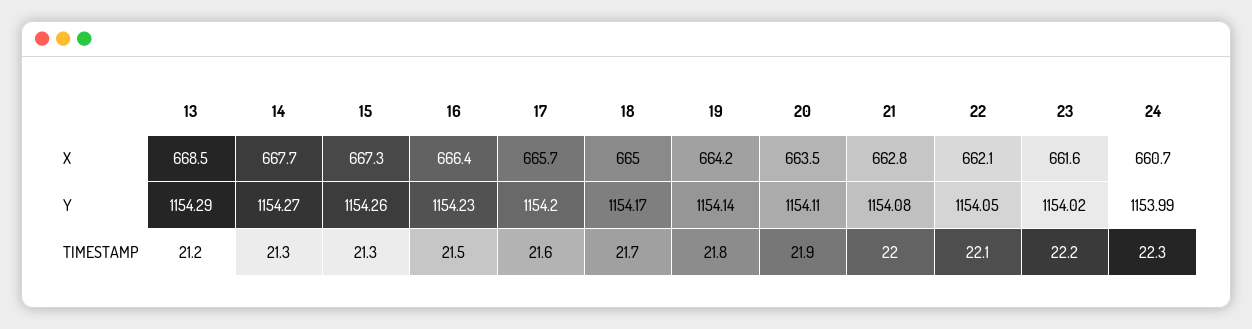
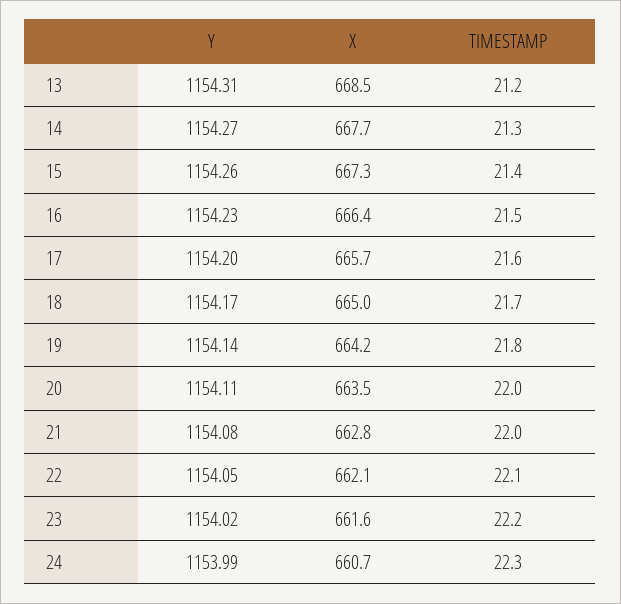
  {
    "13": {
      "X": 668.5,
-     "Y": 1154.29,
+     "Y": 1154.31,
      "TIMESTAMP": 21.2
    },
    "14": {
      "X": 667.7,
      "Y": 1154.27,
      "TIMESTAMP": 21.3
    },
    "15": {
      "X": 667.3,
      "Y": 1154.26,
-     "TIMESTAMP": 21.3
+     "TIMESTAMP": 21.4
    },
    "16": {
      "X": 666.4,
      "Y": 1154.23,
      "TIMESTAMP": 21.5
    },
    "17": {
      "X": 665.7,
      "Y": 1154.2,
      "TIMESTAMP": 21.6
    },
    "18": {
      "X": 665,
      "Y": 1154.17,
      "TIMESTAMP": 21.7
    },
    "19": {
      "X": 664.2,
      "Y": 1154.14,
      "TIMESTAMP": 21.8
    },
    "20": {
      "X": 663.5,
      "Y": 1154.11,
-     "TIMESTAMP": 21.9
+     "TIMESTAMP": 22
    },
    "21": {
      "X": 662.8,
      "Y": 1154.08,
      "TIMESTAMP": 22
    },
    "22": {
      "X": 662.1,
      "Y": 1154.05,
      "TIMESTAMP": 22.1
    },
    "23": {
      "X": 661.6,
      "Y": 1154.02,
      "TIMESTAMP": 22.2
    },
    "24": {
      "X": 660.7,
      "Y": 1153.99,
      "TIMESTAMP": 22.3
    }
  }

